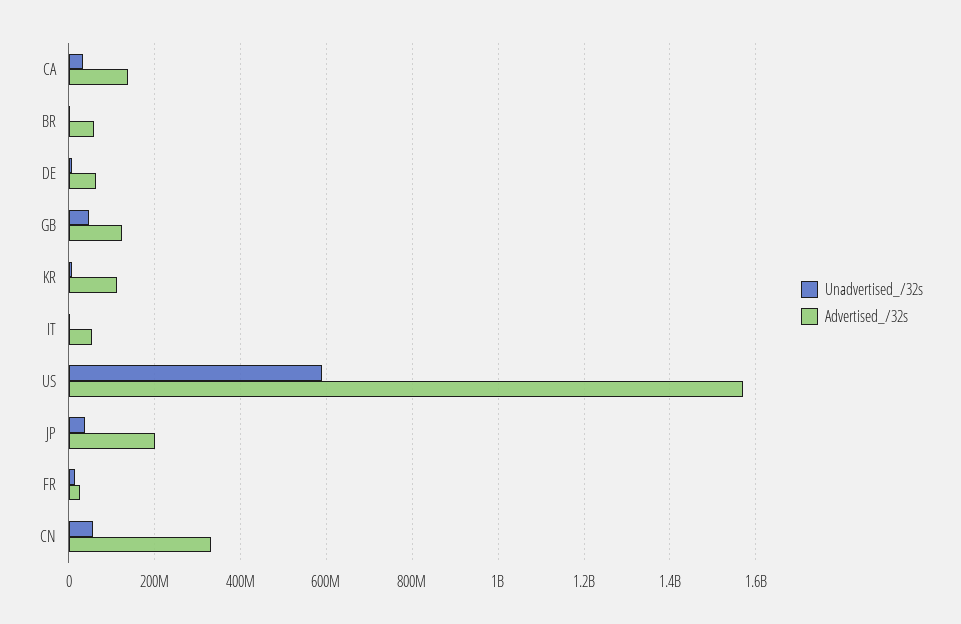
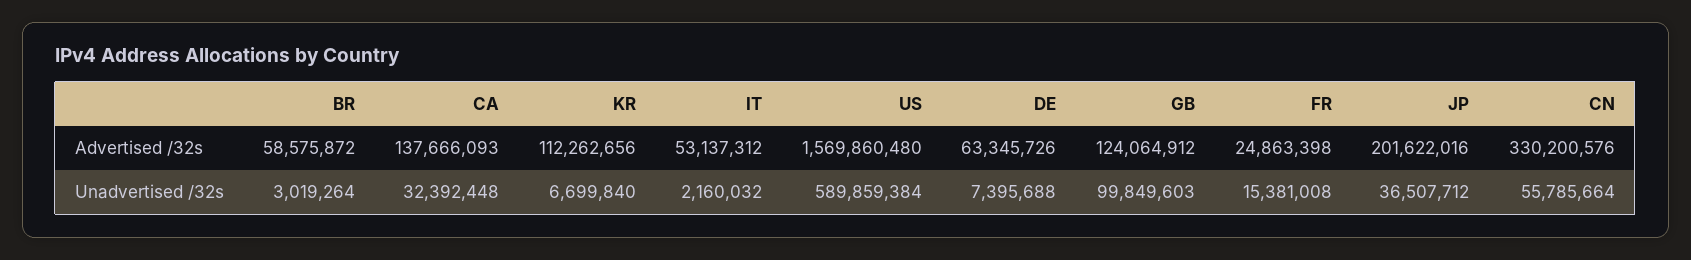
  {
    "Unadvertised_/32s": {
      "CA": 32392448,
      "BR": 3019264,
      "DE": 7395688,
-     "GB": 40000000,
+     "GB": 99849603,
      "KR": 6699840,
      "IT": 2160032,
      "US": 589859384,
      "JP": 36507712,
      "FR": 15381008,
      "CN": 55785664
    },
    "Advertised_/32s": {
      "CA": 137666093,
      "BR": 58575872,
      "DE": 63345726,
      "GB": 124064912,
      "KR": 112262656,
      "IT": 53137312,
      "US": 1569860480,
      "JP": 201622016,
      "FR": 24863398,
      "CN": 330200576
    }
  }

